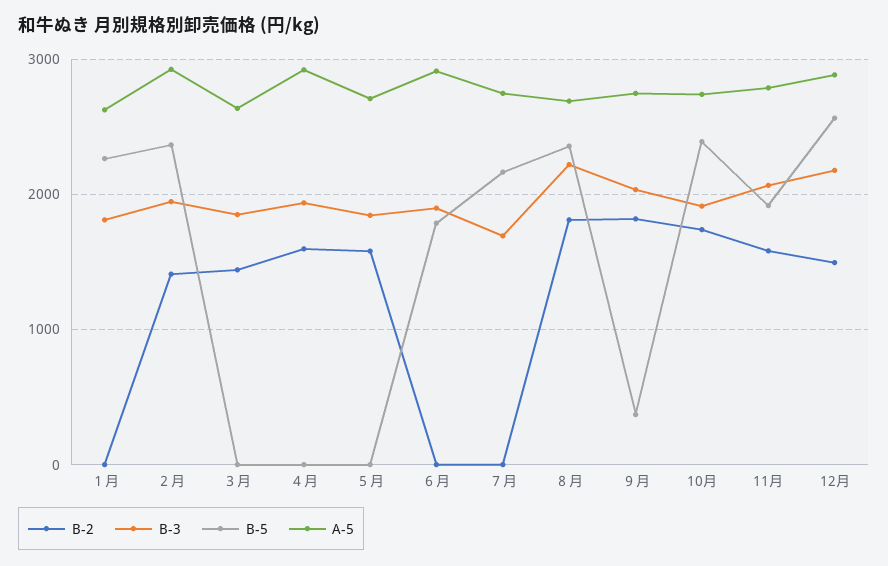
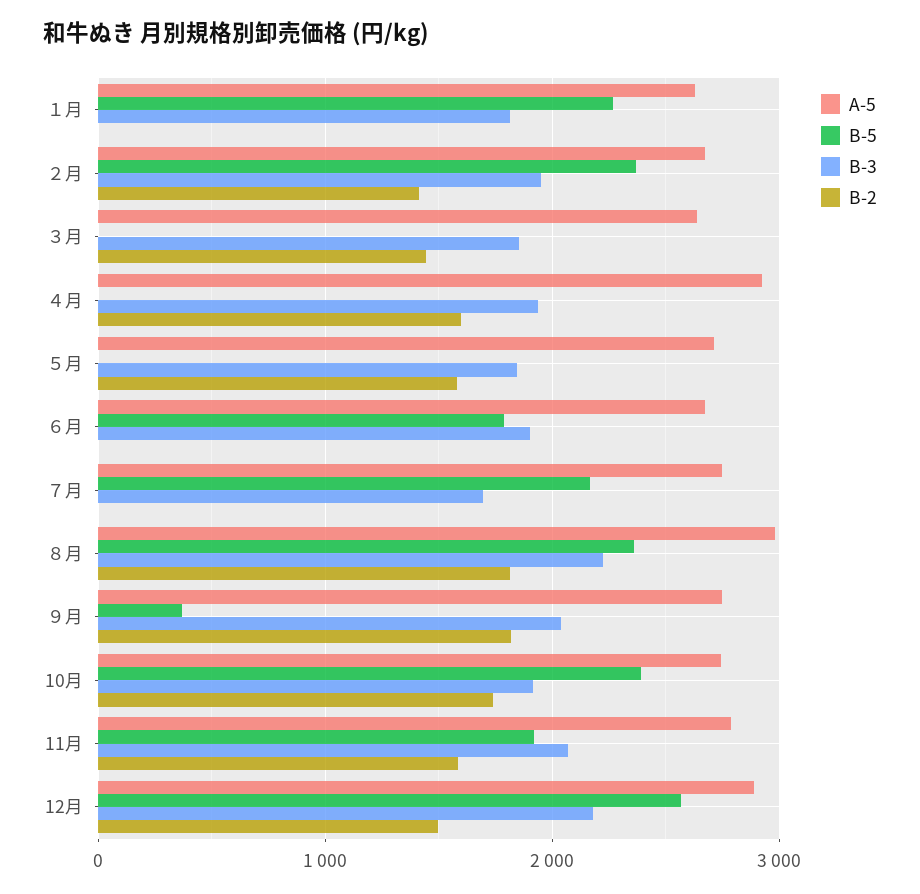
  {
    "B-2": {
      "１月": 0,
      "２月": 1400,
      "３月": 1400,
      "４月": 1600,
      "５月": 1600,
      "６月": 0,
      "７月": 0,
      "８月": 1800,
      "９月": 1800,
      "10月": 1700,
      "11月": 1600,
      "12月": 1500
    },
    "B-3": {
      "１月": 1800,
      "２月": 1900,
      "３月": 1900,
      "４月": 1900,
      "５月": 1800,
      "６月": 1900,
      "７月": 1700,
      "８月": 2200,
      "９月": 2000,
      "10月": 1900,
      "11月": 2100,
      "12月": 2200
    },
    "B-5": {
      "１月": 2300,
      "２月": 2400,
      "３月": 0,
      "４月": 0,
      "５月": 0,
      "６月": 1800,
      "７月": 2200,
      "８月": 2400,
      "９月": 400,
      "10月": 2400,
      "11月": 1900,
      "12月": 2600
    },
    "A-5": {
      "１月": 2600,
-     "２月": 2900,
+     "２月": 2700,
      "３月": 2600,
      "４月": 2900,
      "５月": 2700,
-     "６月": 2900,
+     "６月": 2700,
      "７月": 2700,
-     "８月": 2700,
+     "８月": 3000,
      "９月": 2700,
      "10月": 2700,
      "11月": 2800,
      "12月": 2900
    }
  }

